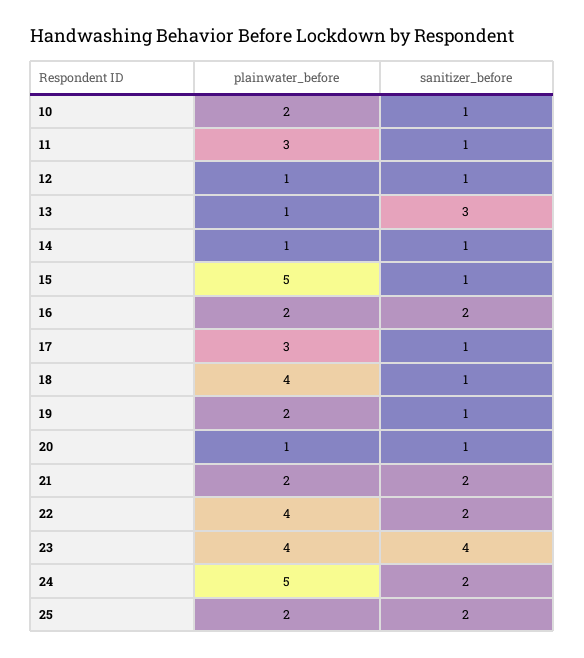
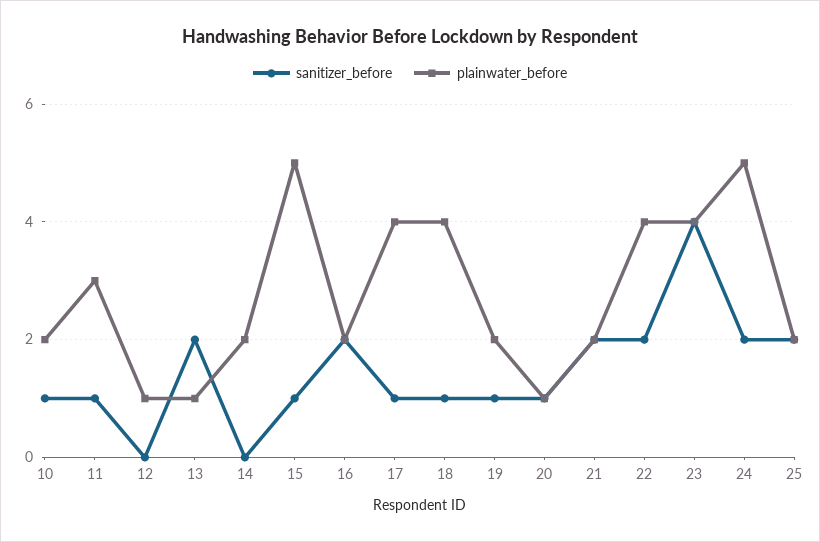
  {
    "plainwater_before": {
      "10": 2,
      "11": 3,
      "12": 1,
      "13": 1,
-     "14": 1,
+     "14": 2,
      "15": 5,
      "16": 2,
-     "17": 3,
+     "17": 4,
      "18": 4,
      "19": 2,
      "20": 1,
      "21": 2,
      "22": 4,
      "23": 4,
      "24": 5,
      "25": 2
    },
    "sanitizer_before": {
      "10": 1,
      "11": 1,
-     "12": 1,
+     "12": 0,
-     "13": 3,
+     "13": 2,
-     "14": 1,
+     "14": 0,
      "15": 1,
      "16": 2,
      "17": 1,
      "18": 1,
      "19": 1,
      "20": 1,
      "21": 2,
      "22": 2,
      "23": 4,
      "24": 2,
      "25": 2
    }
  }

